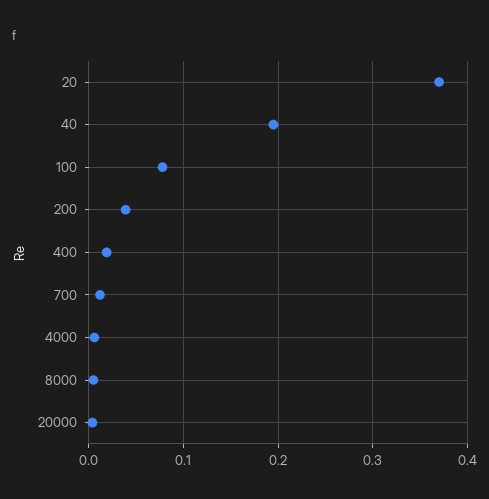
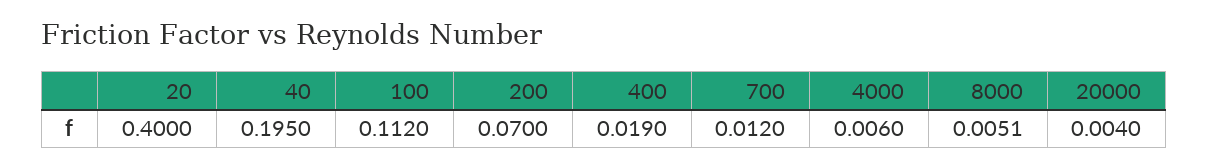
  {
-   "20": 0.37,
+   "20": 0.4,
    "40": 0.195,
-   "100": 0.08,
+   "100": 0.112,
-   "200": 0.04,
+   "200": 0.07,
    "400": 0.019,
    "700": 0.012,
    "4000": 0.006,
    "8000": 0.0051,
    "20000": 0.004
  }

